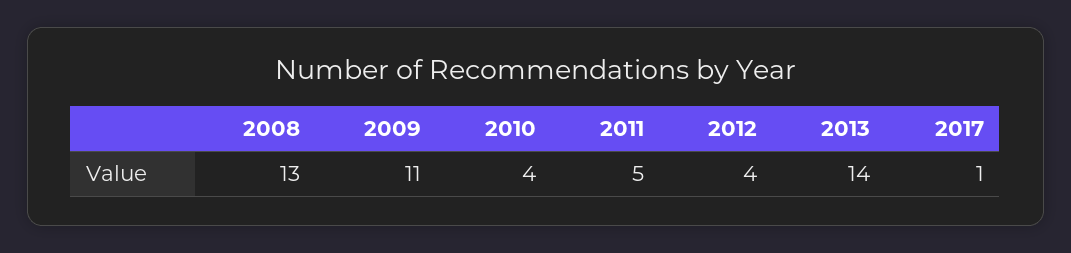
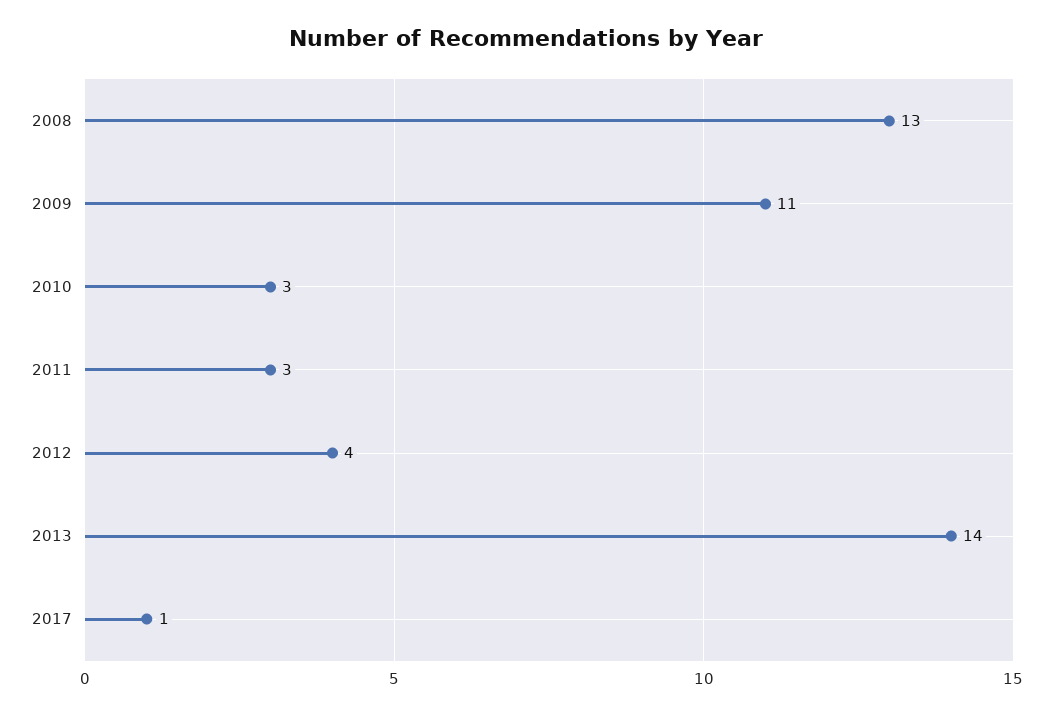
  {
    "2008": 13,
    "2009": 11,
-   "2010": 4,
+   "2010": 3,
-   "2011": 5,
+   "2011": 3,
    "2012": 4,
    "2013": 14,
    "2017": 1
  }

